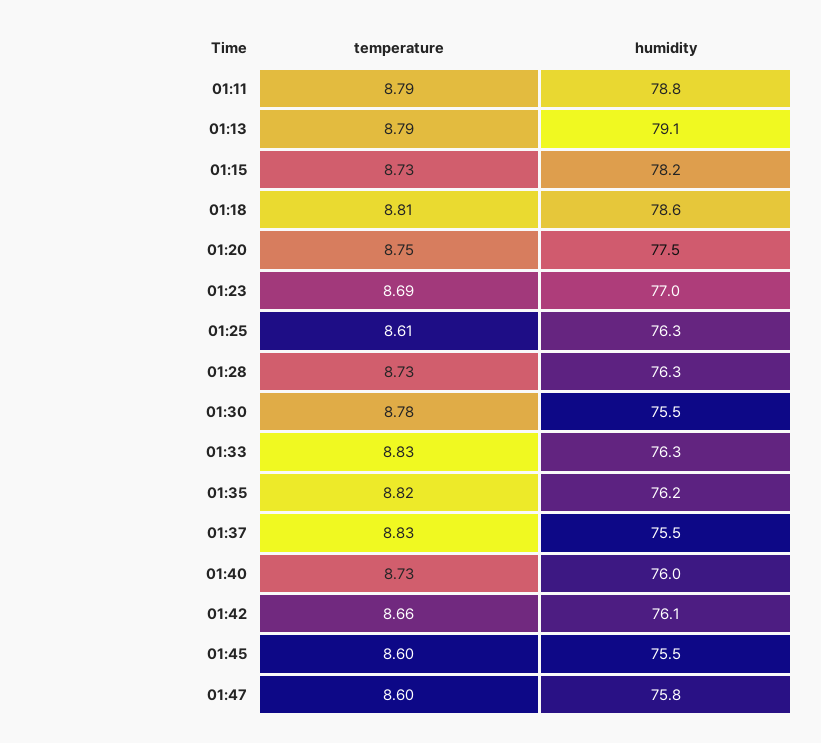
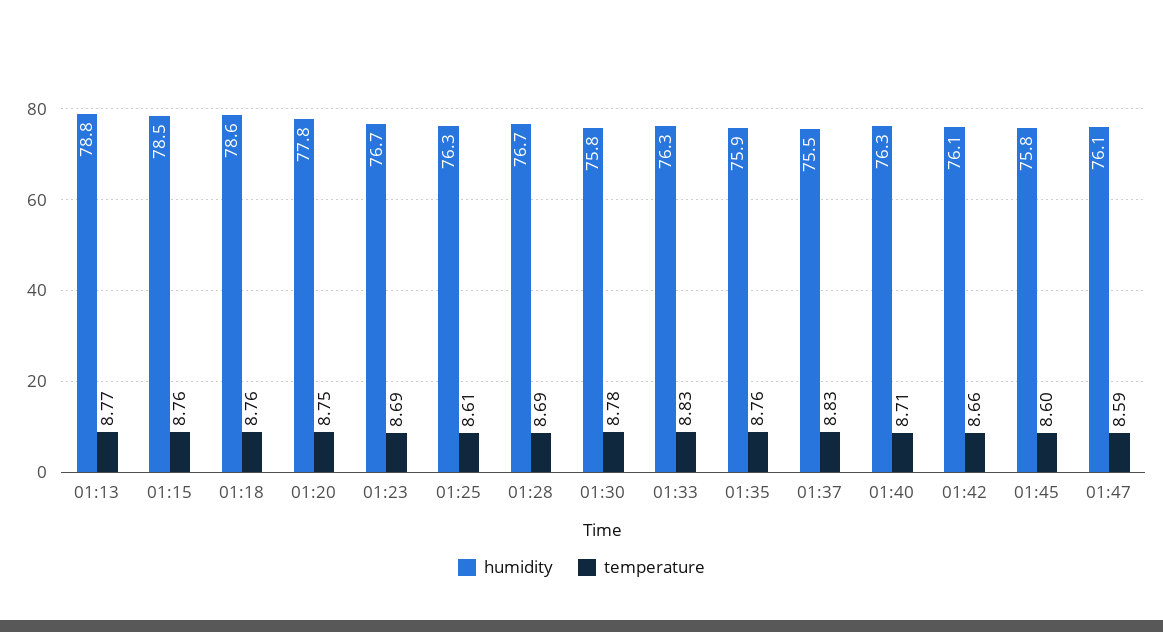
  {
    "temperature": {
-     "01:11": 8.79,
-     "01:13": 8.79,
+     "01:13": 8.77,
-     "01:15": 8.73,
+     "01:15": 8.76,
-     "01:18": 8.81,
+     "01:18": 8.76,
      "01:20": 8.75,
      "01:23": 8.69,
      "01:25": 8.61,
-     "01:28": 8.73,
+     "01:28": 8.69,
      "01:30": 8.78,
      "01:33": 8.83,
-     "01:35": 8.82,
+     "01:35": 8.76,
      "01:37": 8.83,
-     "01:40": 8.73,
+     "01:40": 8.71,
      "01:42": 8.66,
      "01:45": 8.6,
-     "01:47": 8.6
+     "01:47": 8.59
    },
    "humidity": {
-     "01:11": 78.8,
-     "01:13": 79.1,
+     "01:13": 78.8,
-     "01:15": 78.2,
+     "01:15": 78.5,
      "01:18": 78.6,
-     "01:20": 77.5,
+     "01:20": 77.8,
-     "01:23": 77,
+     "01:23": 76.7,
      "01:25": 76.3,
-     "01:28": 76.3,
+     "01:28": 76.7,
-     "01:30": 75.5,
+     "01:30": 75.8,
      "01:33": 76.3,
-     "01:35": 76.2,
+     "01:35": 75.9,
      "01:37": 75.5,
-     "01:40": 76,
+     "01:40": 76.3,
      "01:42": 76.1,
-     "01:45": 75.5,
+     "01:45": 75.8,
-     "01:47": 75.8
+     "01:47": 76.1
    }
  }

